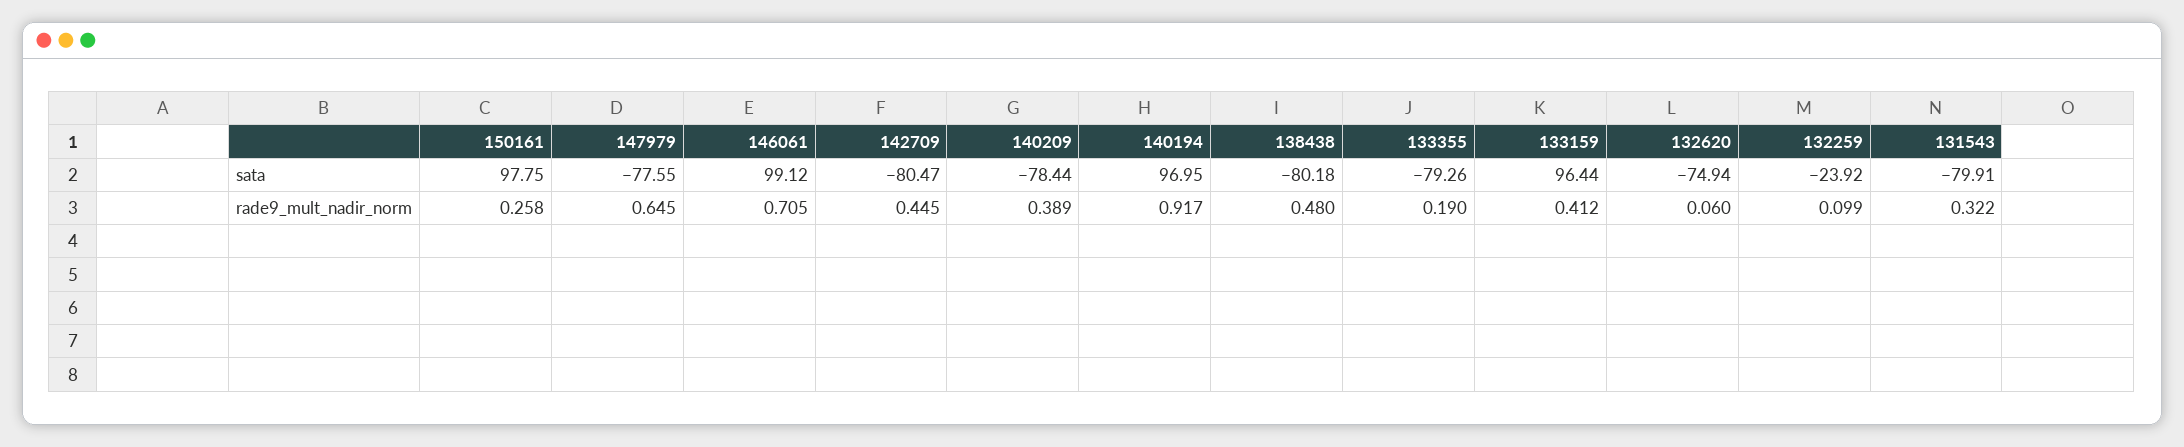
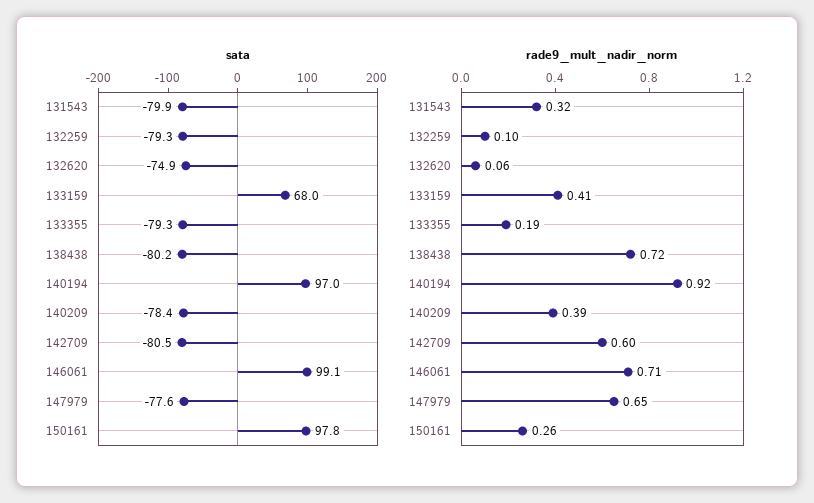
  {
    "sata": {
      "150161": 97.75,
      "147979": -77.55,
      "146061": 99.12,
      "142709": -80.47,
      "140209": -78.44,
      "140194": 96.95,
      "138438": -80.18,
      "133355": -79.26,
-     "133159": 96.44,
+     "133159": 68,
      "132620": -74.94,
-     "132259": -23.92,
+     "132259": -79.3,
      "131543": -79.91
    },
    "rade9_mult_nadir_norm": {
      "150161": 0.258,
      "147979": 0.645,
      "146061": 0.705,
-     "142709": 0.445,
+     "142709": 0.6,
      "140209": 0.389,
      "140194": 0.917,
-     "138438": 0.48,
+     "138438": 0.72,
      "133355": 0.19,
      "133159": 0.412,
      "132620": 0.06,
      "132259": 0.099,
      "131543": 0.322
    }
  }

